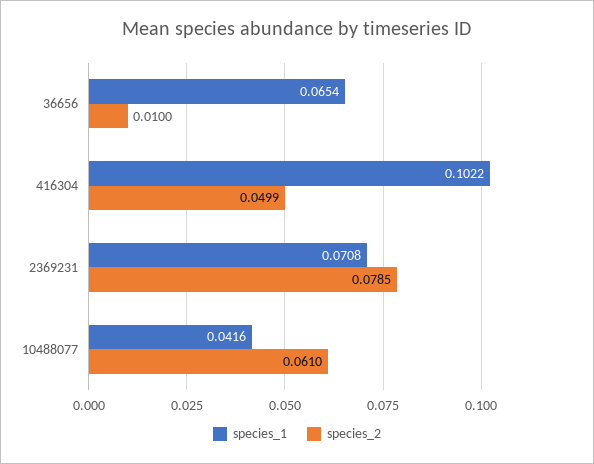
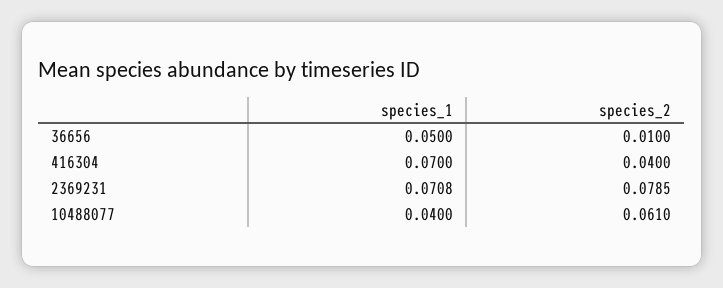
  {
    "species_1": {
-     "36656": 0.0654,
+     "36656": 0.05,
-     "416304": 0.1022,
+     "416304": 0.07,
      "2369231": 0.0708,
-     "10488077": 0.0416
+     "10488077": 0.04
    },
    "species_2": {
      "36656": 0.01,
-     "416304": 0.0499,
+     "416304": 0.04,
      "2369231": 0.0785,
      "10488077": 0.061
    }
  }

